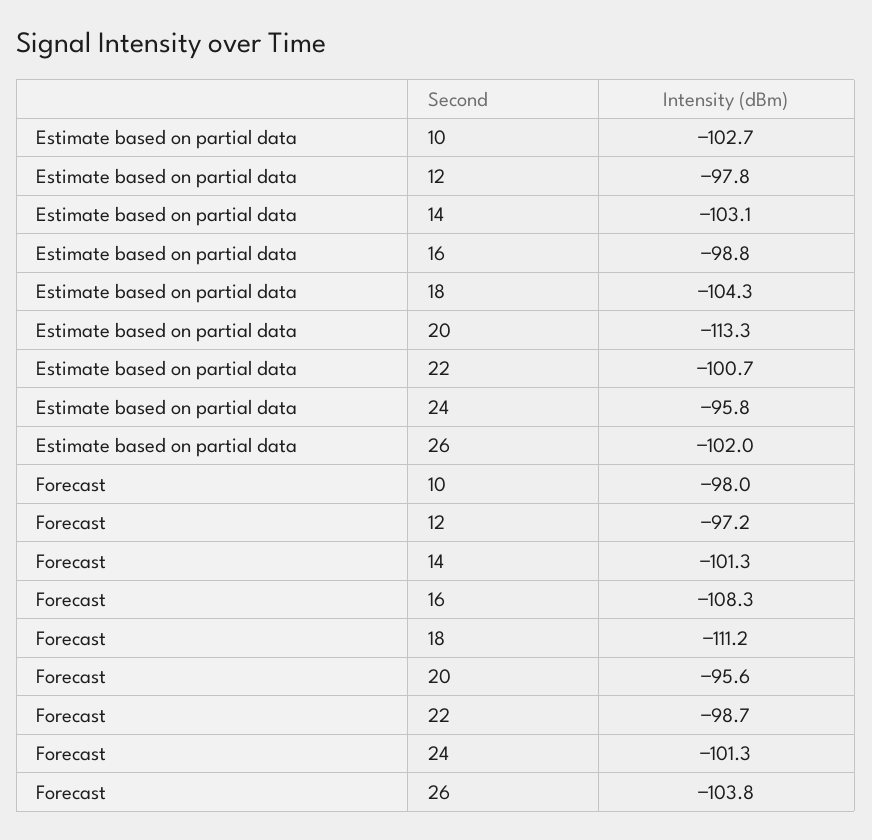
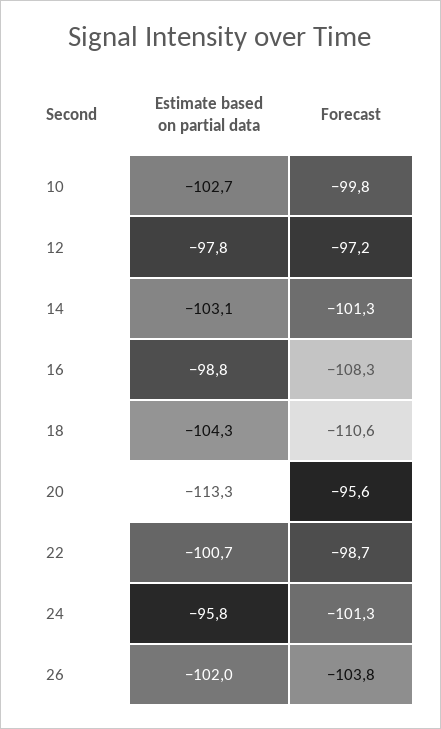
  {
    "Estimate based on partial data": {
      "10": -102.7,
      "12": -97.8,
      "14": -103.1,
      "16": -98.8,
      "18": -104.3,
      "20": -113.3,
      "22": -100.7,
      "24": -95.8,
      "26": -102
    },
    "Forecast": {
-     "10": -98,
+     "10": -99.8,
      "12": -97.2,
      "14": -101.3,
      "16": -108.3,
-     "18": -111.2,
+     "18": -110.6,
      "20": -95.6,
      "22": -98.7,
      "24": -101.3,
      "26": -103.8
    }
  }

